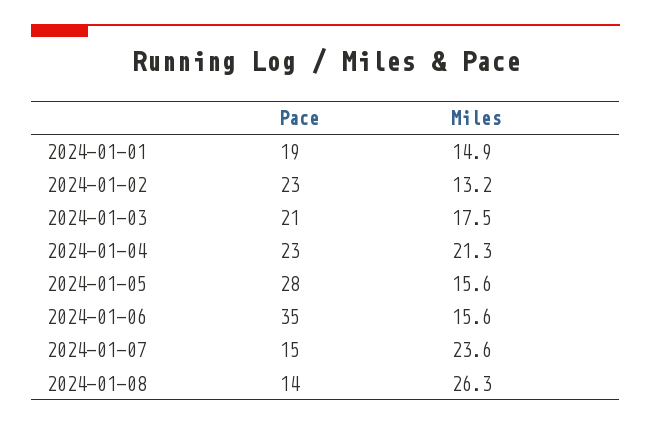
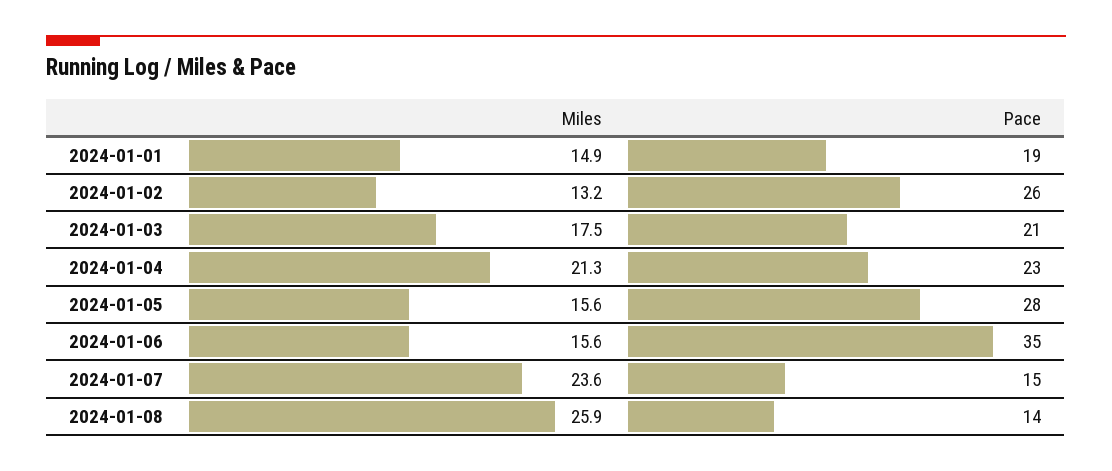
  {
    "Pace": {
      "2024-01-01": 19,
-     "2024-01-02": 23,
+     "2024-01-02": 26,
      "2024-01-03": 21,
      "2024-01-04": 23,
      "2024-01-05": 28,
      "2024-01-06": 35,
      "2024-01-07": 15,
      "2024-01-08": 14
    },
    "Miles": {
      "2024-01-01": 14.9,
      "2024-01-02": 13.2,
      "2024-01-03": 17.5,
      "2024-01-04": 21.3,
      "2024-01-05": 15.6,
      "2024-01-06": 15.6,
      "2024-01-07": 23.6,
-     "2024-01-08": 26.3
+     "2024-01-08": 25.9
    }
  }

